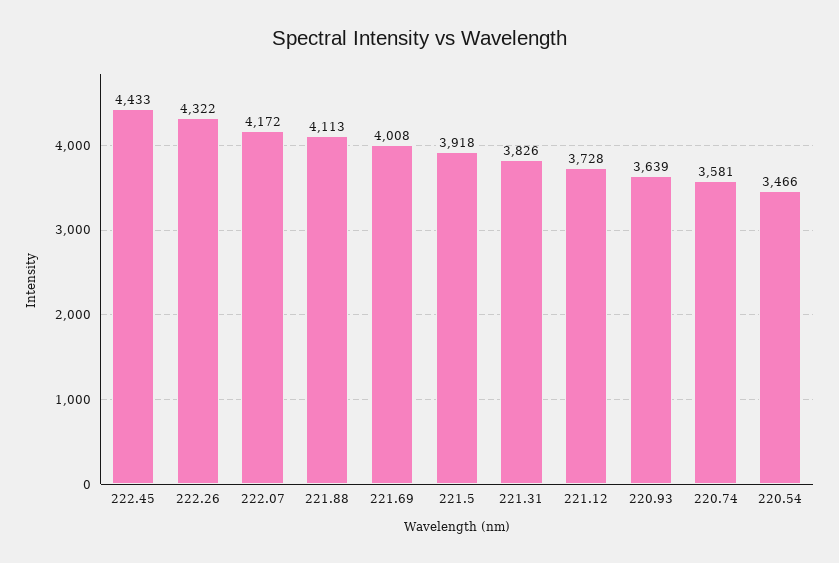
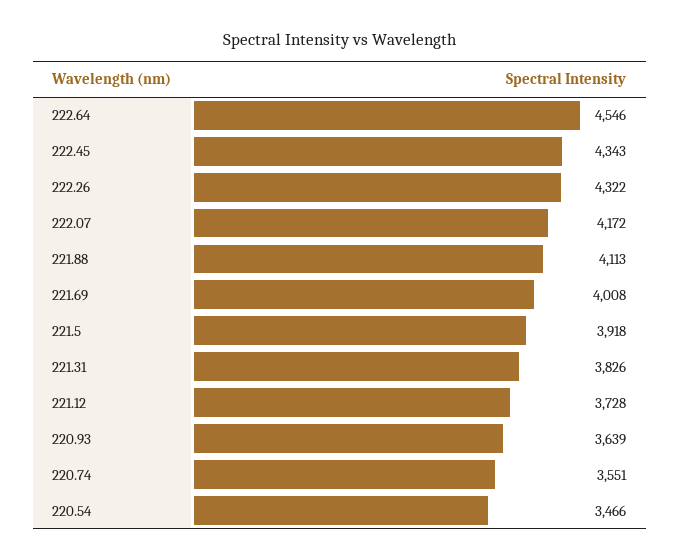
  {
-   "222.45": 4433,
+   "222.45": 4343,
    "222.26": 4322,
    "222.07": 4172,
    "221.88": 4113,
    "221.69": 4008,
    "221.5": 3918,
    "221.31": 3826,
    "221.12": 3728,
    "220.93": 3639,
-   "220.74": 3581,
+   "220.74": 3551,
-   "220.54": 3466
+   "220.54": 3466,
+   "222.64": 4546
  }

